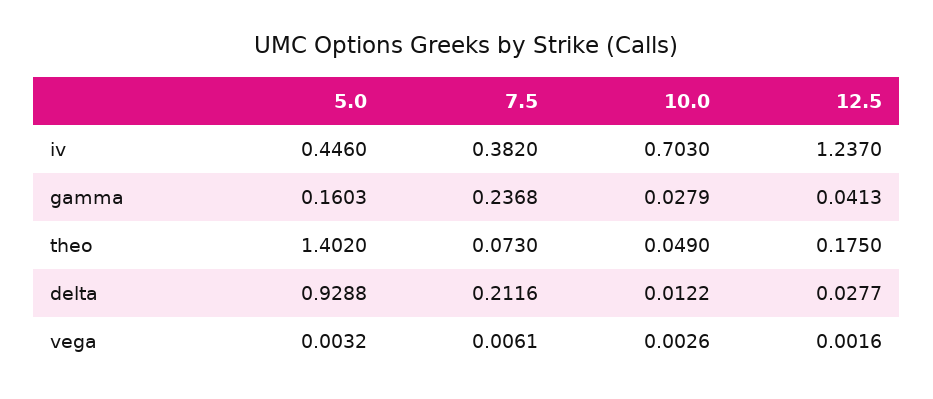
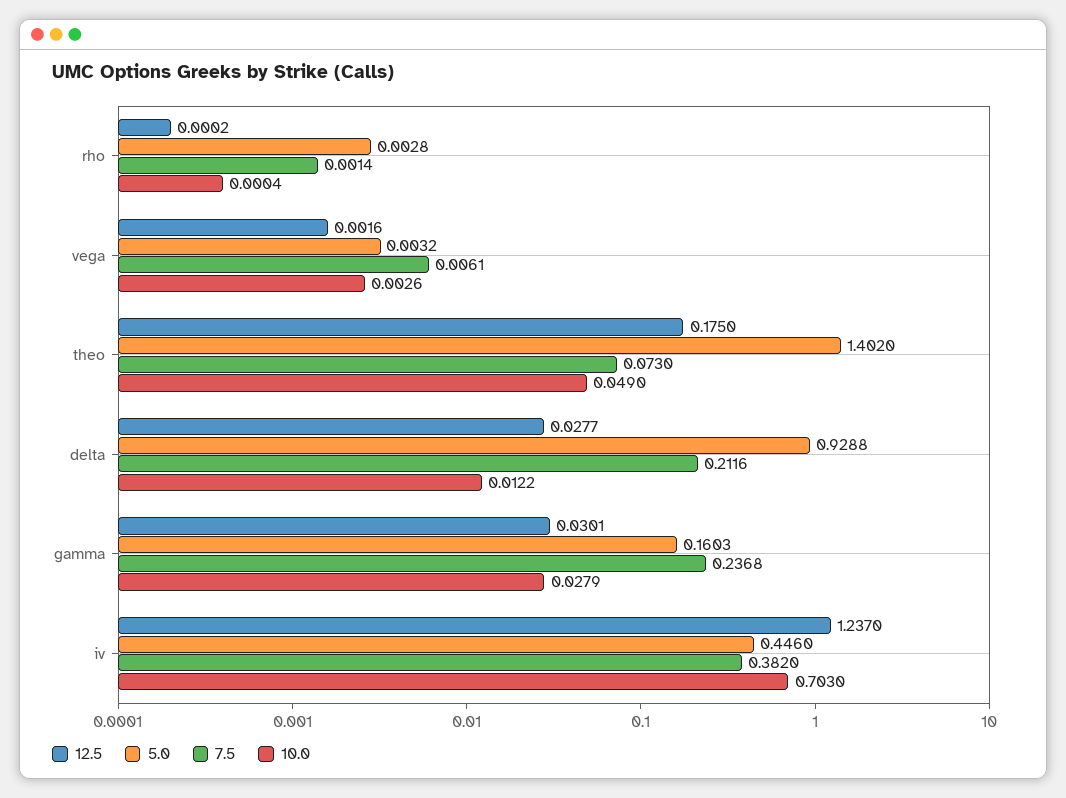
  {
    "5.0": {
      "iv": 0.446,
      "gamma": 0.1603,
      "theo": 1.402,
      "delta": 0.9288,
-     "vega": 0.0032
+     "vega": 0.0032,
+     "rho": 0.0028
    },
    "7.5": {
      "iv": 0.382,
      "gamma": 0.2368,
      "theo": 0.073,
      "delta": 0.2116,
-     "vega": 0.0061
+     "vega": 0.0061,
+     "rho": 0.0014
    },
    "10.0": {
      "iv": 0.703,
      "gamma": 0.0279,
      "theo": 0.049,
      "delta": 0.0122,
-     "vega": 0.0026
+     "vega": 0.0026,
+     "rho": 0.0004
    },
    "12.5": {
      "iv": 1.237,
-     "gamma": 0.0413,
+     "gamma": 0.0301,
      "theo": 0.175,
      "delta": 0.0277,
-     "vega": 0.0016
+     "vega": 0.0016,
+     "rho": 0.0002
    }
  }

